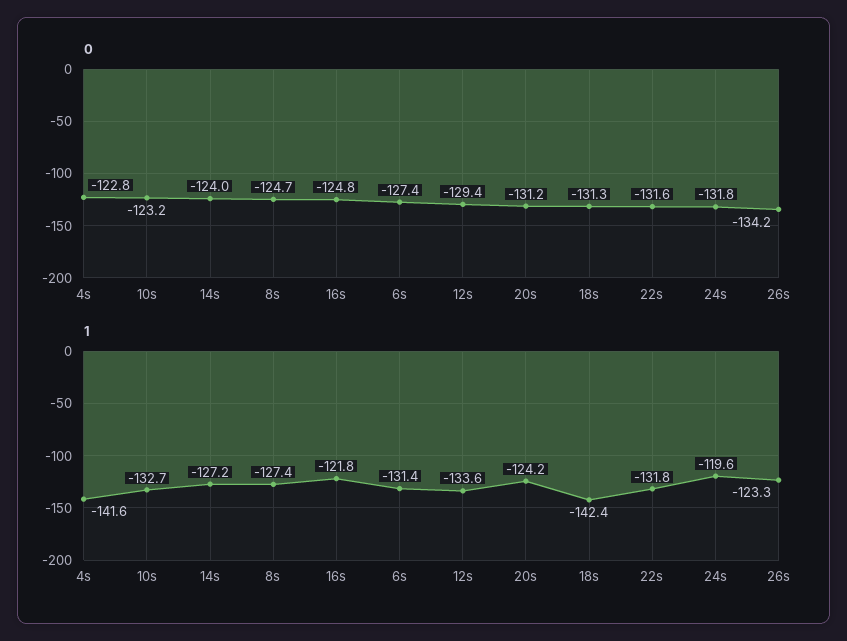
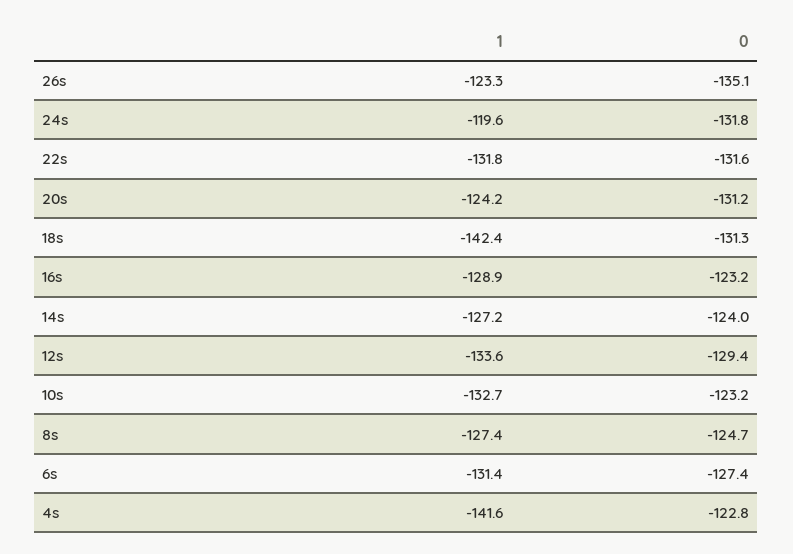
  {
    "0": {
      "4s": -122.8,
      "10s": -123.2,
      "14s": -124,
      "8s": -124.7,
-     "16s": -124.8,
+     "16s": -123.2,
      "6s": -127.4,
      "12s": -129.4,
      "20s": -131.2,
      "18s": -131.3,
      "22s": -131.6,
      "24s": -131.8,
-     "26s": -134.2
+     "26s": -135.1
    },
    "1": {
      "4s": -141.6,
      "10s": -132.7,
      "14s": -127.2,
      "8s": -127.4,
-     "16s": -121.8,
+     "16s": -128.9,
      "6s": -131.4,
      "12s": -133.6,
      "20s": -124.2,
      "18s": -142.4,
      "22s": -131.8,
      "24s": -119.6,
      "26s": -123.3
    }
  }

